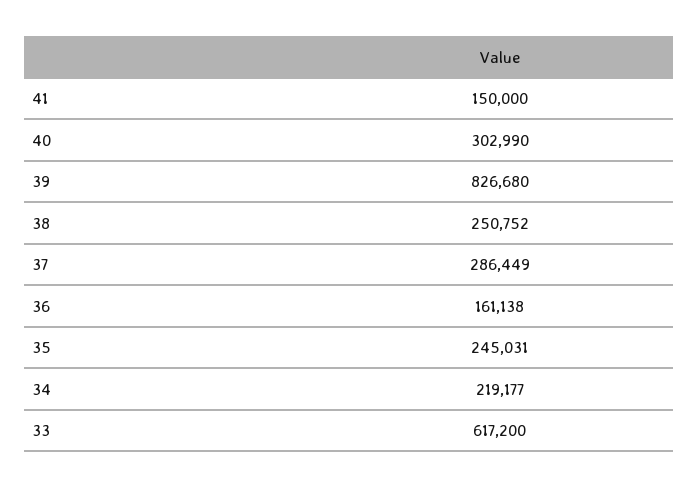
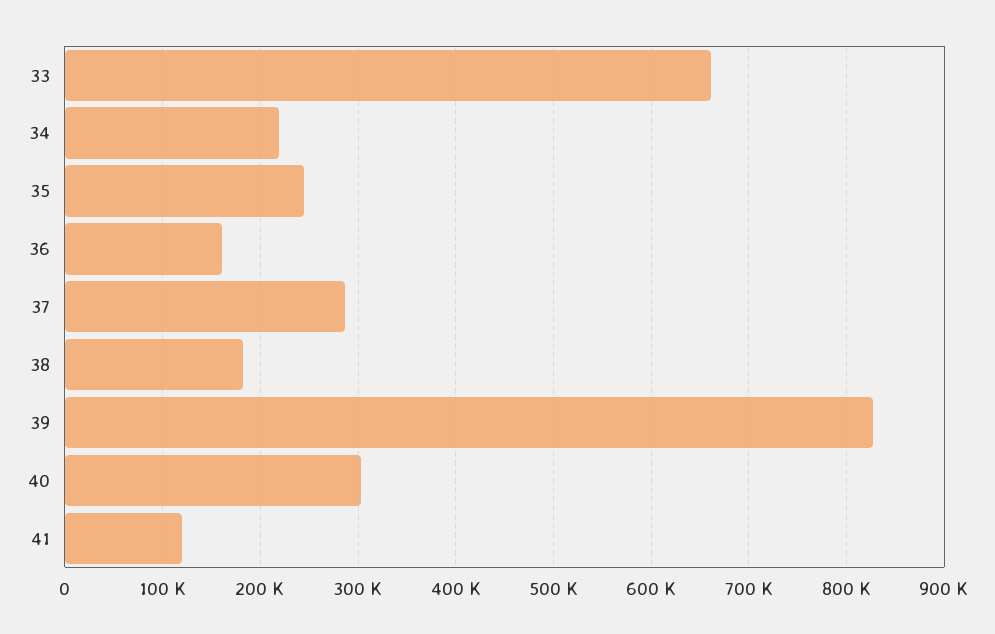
  {
-   "41": 150000,
+   "41": 120000,
    "40": 302990,
    "39": 826680,
-   "38": 250752,
+   "38": 180000,
    "37": 286449,
    "36": 161138,
    "35": 245031,
    "34": 219177,
-   "33": 617200
+   "33": 660000
  }

